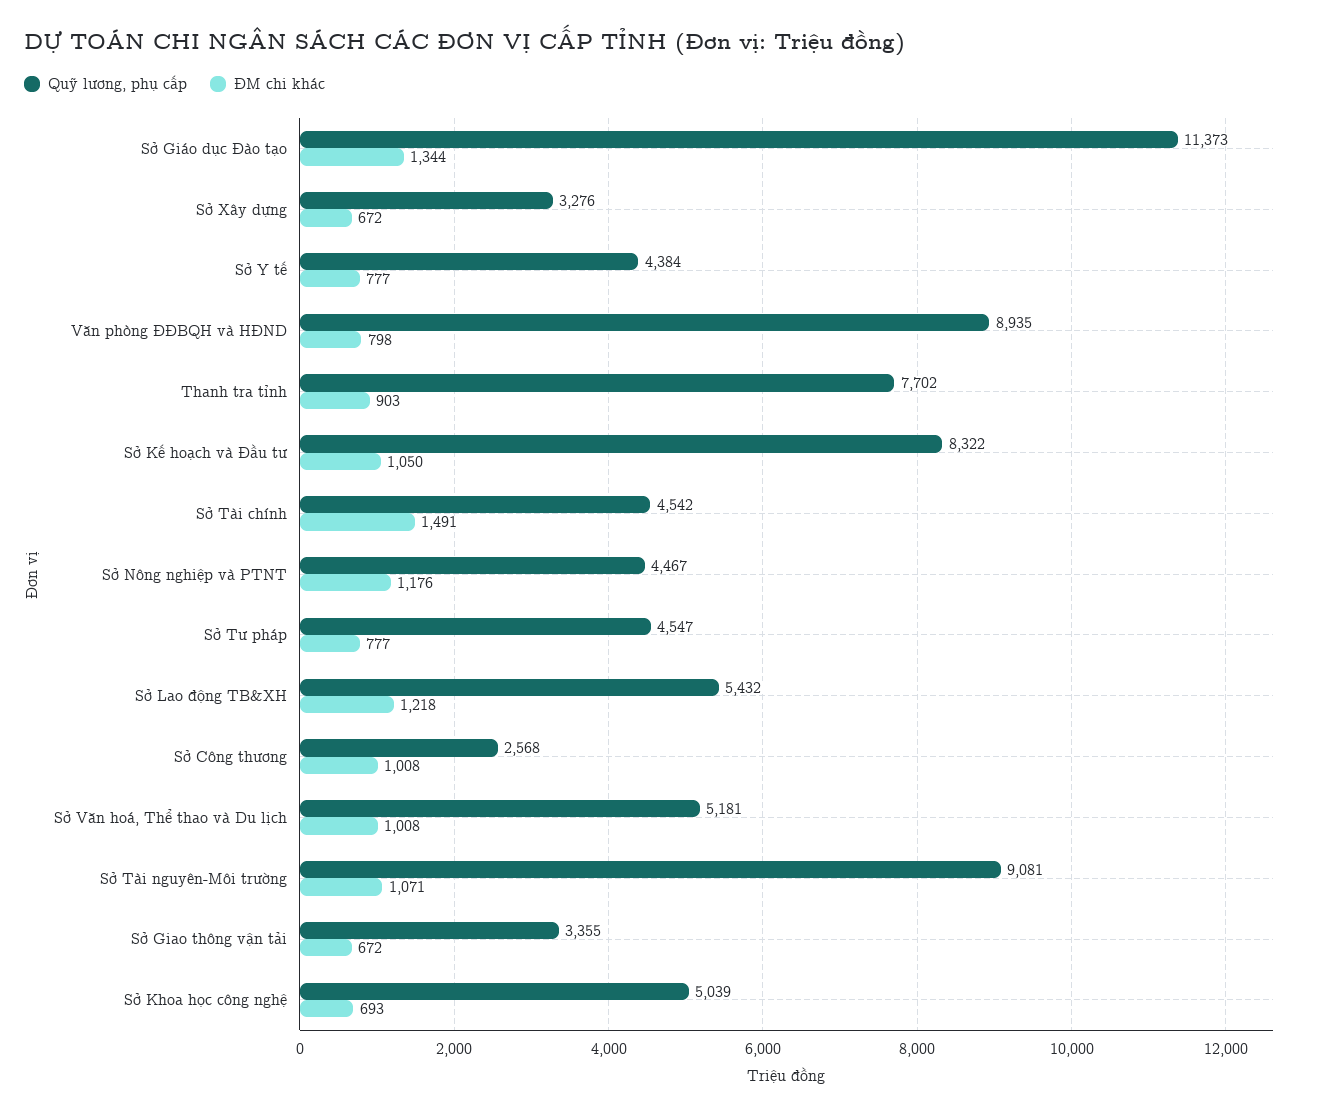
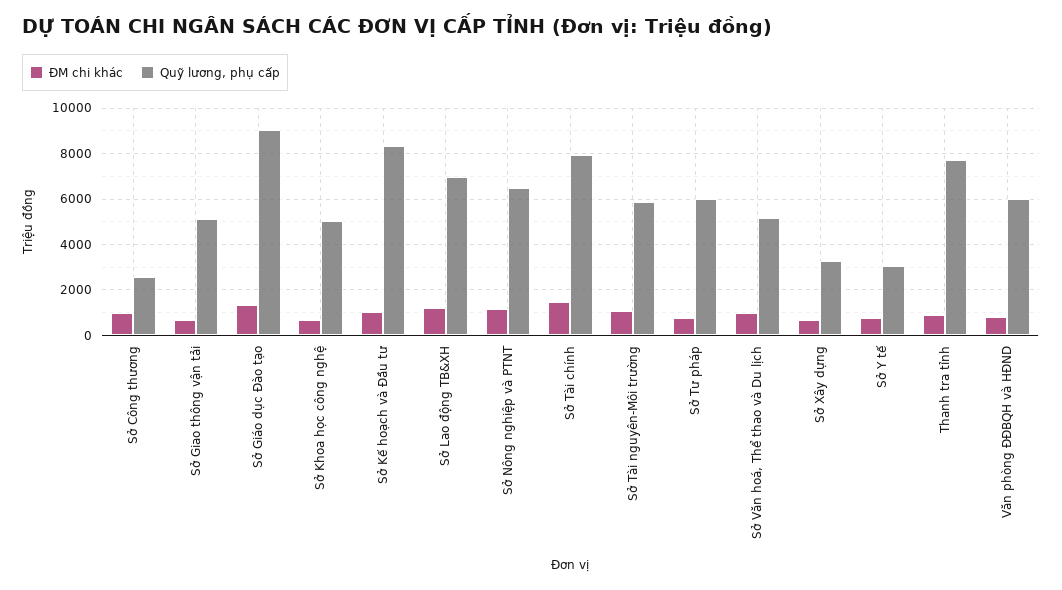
  {
    "Quỹ lương, phụ cấp": {
-     "Sở Giáo dục Đào tạo": 11373,
+     "Sở Giáo dục Đào tạo": 9000,
      "Sở Xây dựng": 3276,
-     "Sở Y tế": 4384,
+     "Sở Y tế": 3000,
-     "Văn phòng ĐĐBQH và HĐND": 8935,
+     "Văn phòng ĐĐBQH và HĐND": 6000,
      "Thanh tra tỉnh": 7702,
      "Sở Kế hoạch và Đầu tư": 8322,
-     "Sở Tài chính": 4542,
+     "Sở Tài chính": 8000,
-     "Sở Nông nghiệp và PTNT": 4467,
+     "Sở Nông nghiệp và PTNT": 6500,
-     "Sở Tư pháp": 4547,
+     "Sở Tư pháp": 6000,
-     "Sở Lao động TB&XH": 5432,
+     "Sở Lao động TB&XH": 7000,
      "Sở Công thương": 2568,
      "Sở Văn hoá, Thể thao và Du lịch": 5181,
-     "Sở Tài nguyên-Môi trường": 9081,
+     "Sở Tài nguyên-Môi trường": 6000,
-     "Sở Giao thông vận tải": 3355,
+     "Sở Giao thông vận tải": 5000,
      "Sở Khoa học công nghệ": 5039
    },
    "ĐM chi khác": {
      "Sở Giáo dục Đào tạo": 1344,
      "Sở Xây dựng": 672,
      "Sở Y tế": 777,
      "Văn phòng ĐĐBQH và HĐND": 798,
      "Thanh tra tỉnh": 903,
      "Sở Kế hoạch và Đầu tư": 1050,
      "Sở Tài chính": 1491,
      "Sở Nông nghiệp và PTNT": 1176,
      "Sở Tư pháp": 777,
      "Sở Lao động TB&XH": 1218,
      "Sở Công thương": 1008,
      "Sở Văn hoá, Thể thao và Du lịch": 1008,
      "Sở Tài nguyên-Môi trường": 1071,
      "Sở Giao thông vận tải": 672,
      "Sở Khoa học công nghệ": 693
    }
  }

